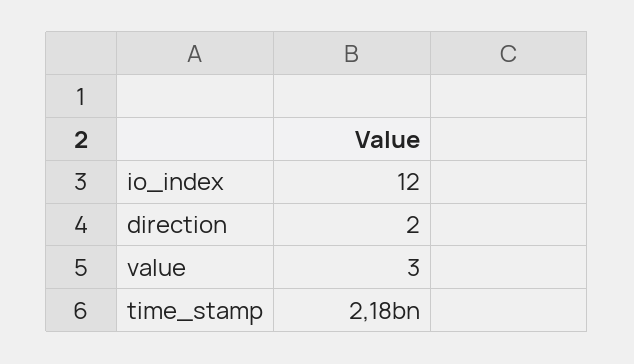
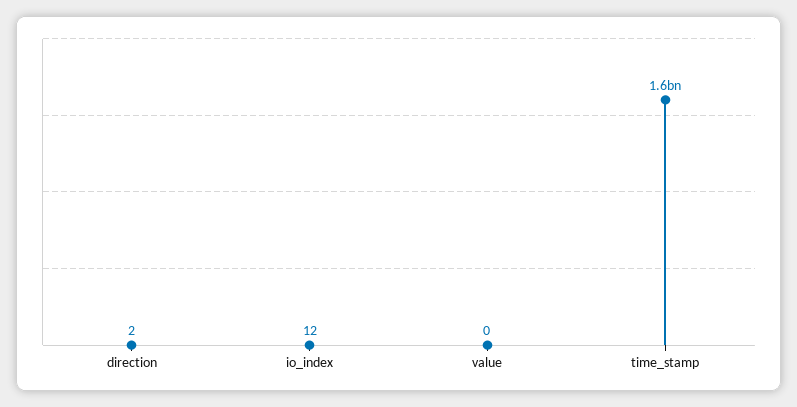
  {
    "io_index": 12,
    "direction": 2,
-   "value": 3,
+   "value": 0,
-   "time_stamp": 2180000000
+   "time_stamp": 1600000000
  }

